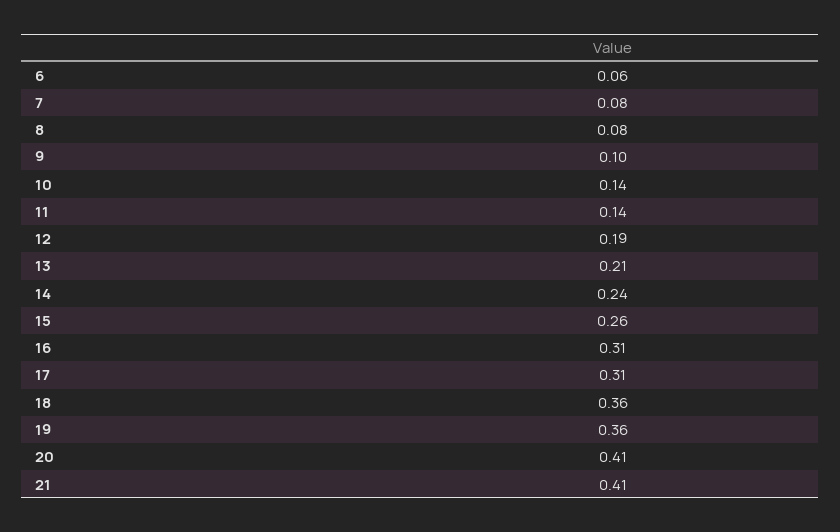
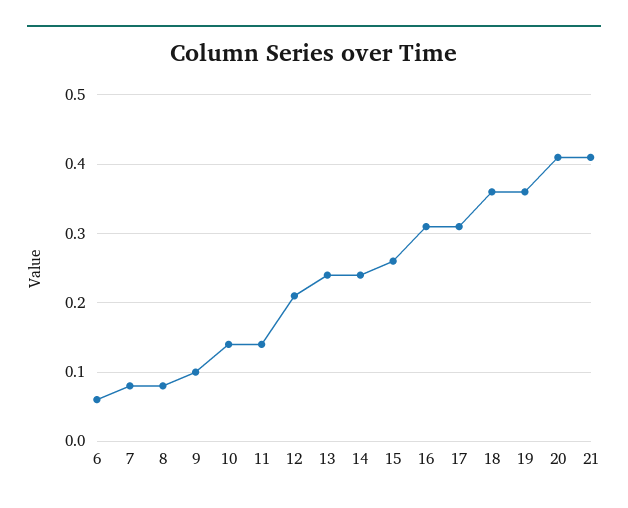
  {
    "6": 0.06,
    "7": 0.08,
    "8": 0.08,
    "9": 0.1,
    "10": 0.14,
    "11": 0.14,
-   "12": 0.19,
+   "12": 0.21,
-   "13": 0.21,
+   "13": 0.24,
    "14": 0.24,
    "15": 0.26,
    "16": 0.31,
    "17": 0.31,
    "18": 0.36,
    "19": 0.36,
    "20": 0.41,
    "21": 0.41
  }

